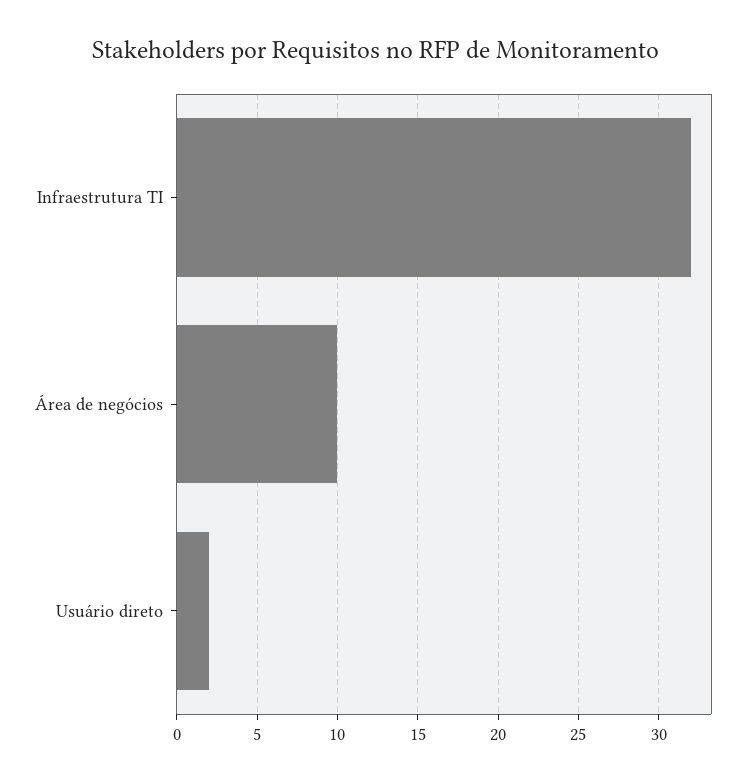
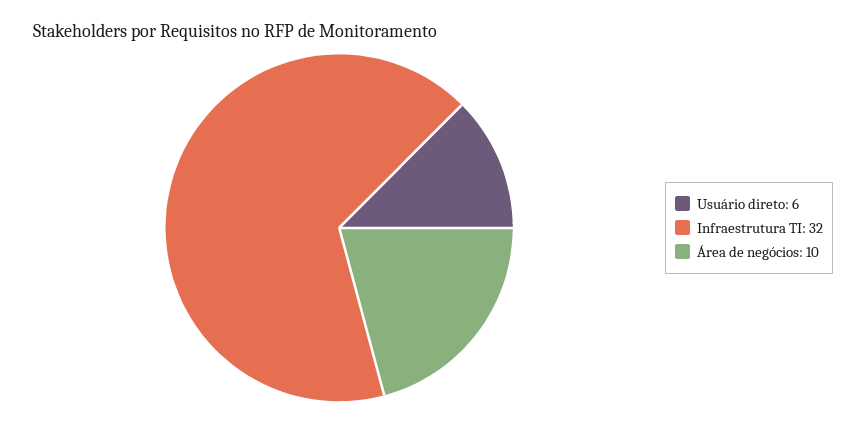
  {
    "Infraestrutura TI": 32,
    "Área de negócios": 10,
-   "Usuário direto": 2
+   "Usuário direto": 6
  }

